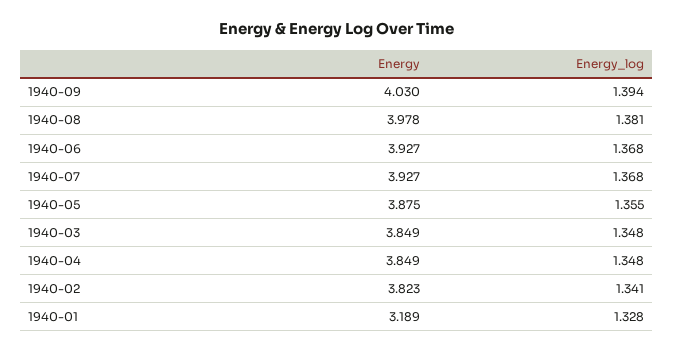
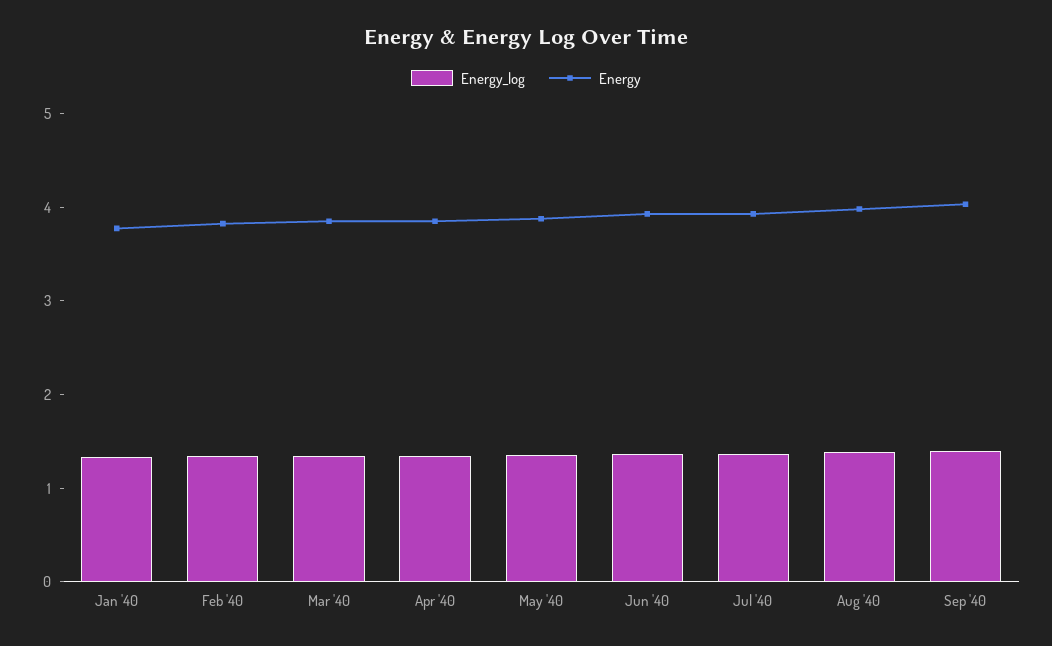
  {
    "Energy": {
      "1940-09": 4.03,
      "1940-08": 3.978,
      "1940-06": 3.927,
      "1940-07": 3.927,
      "1940-05": 3.875,
      "1940-03": 3.849,
      "1940-04": 3.849,
      "1940-02": 3.823,
-     "1940-01": 3.189
+     "1940-01": 3.8
    },
    "Energy_log": {
      "1940-09": 1.394,
      "1940-08": 1.381,
      "1940-06": 1.368,
      "1940-07": 1.368,
      "1940-05": 1.355,
      "1940-03": 1.348,
      "1940-04": 1.348,
      "1940-02": 1.341,
      "1940-01": 1.328
    }
  }

